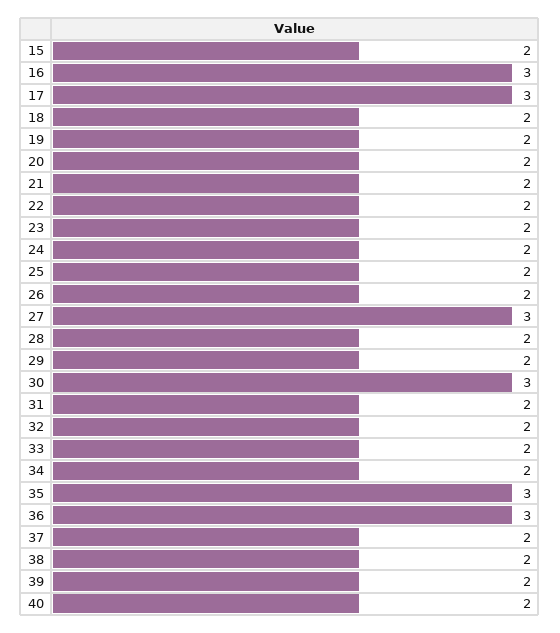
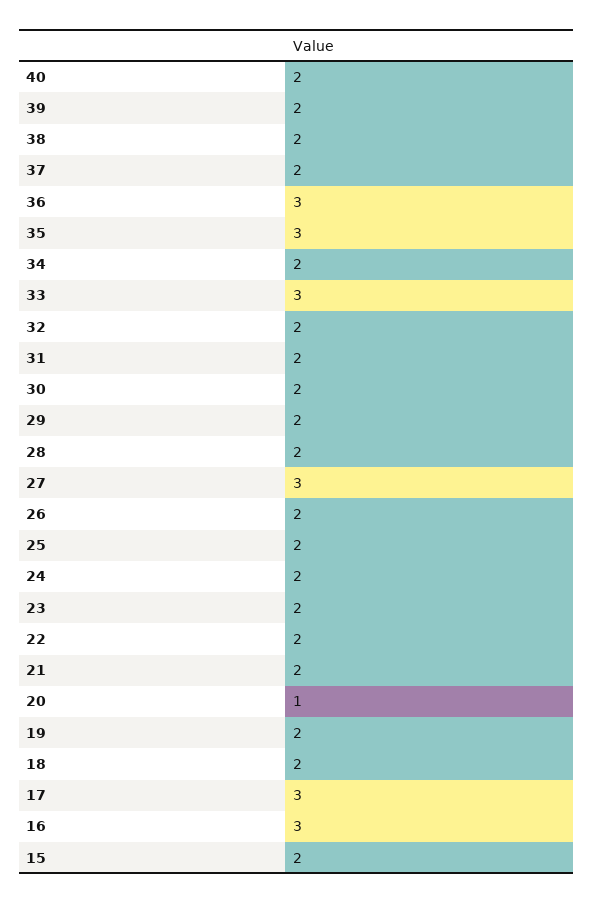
  {
    "15": 2,
    "16": 3,
    "17": 3,
    "18": 2,
    "19": 2,
-   "20": 2,
+   "20": 1,
    "21": 2,
    "22": 2,
    "23": 2,
    "24": 2,
    "25": 2,
    "26": 2,
    "27": 3,
    "28": 2,
    "29": 2,
-   "30": 3,
+   "30": 2,
    "31": 2,
    "32": 2,
-   "33": 2,
+   "33": 3,
    "34": 2,
    "35": 3,
    "36": 3,
    "37": 2,
    "38": 2,
    "39": 2,
    "40": 2
  }

